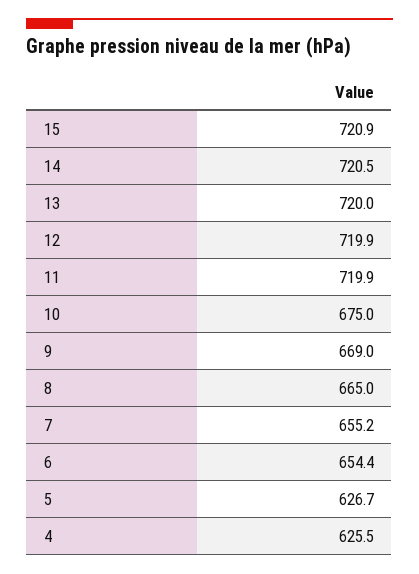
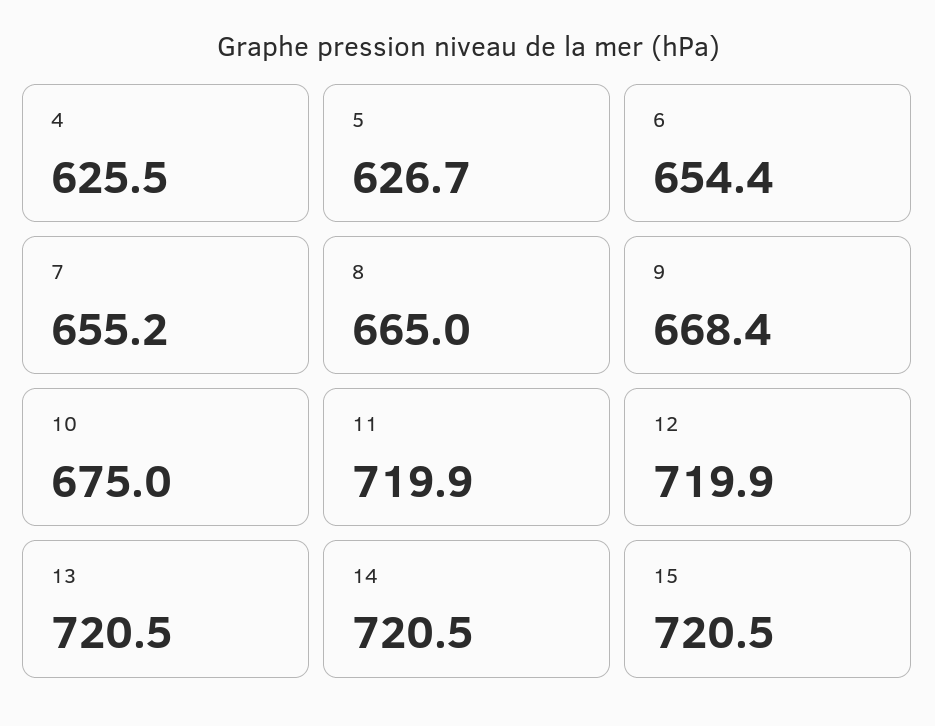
  {
-   "15": 720.9,
+   "15": 720.5,
    "14": 720.5,
-   "13": 720,
+   "13": 720.5,
    "12": 719.9,
    "11": 719.9,
    "10": 675,
-   "9": 669,
+   "9": 668.4,
    "8": 665,
    "7": 655.2,
    "6": 654.4,
    "5": 626.7,
    "4": 625.5
  }

